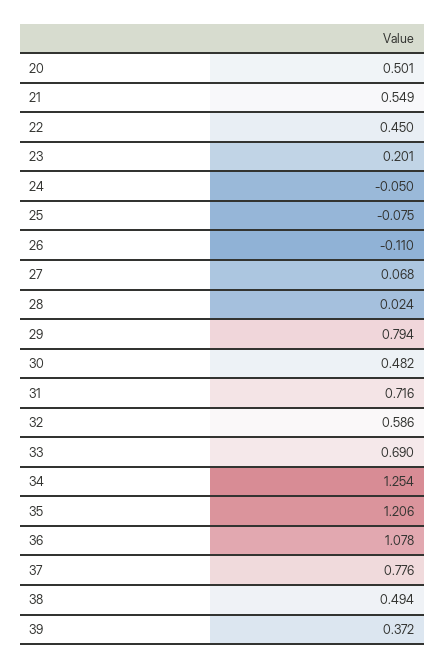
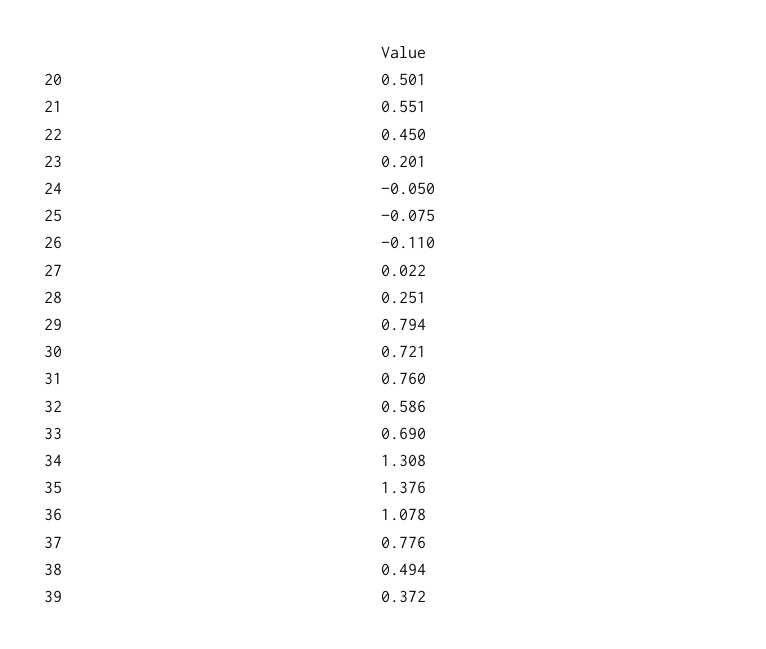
  {
    "20": 0.501,
-   "21": 0.549,
+   "21": 0.551,
    "22": 0.45,
    "23": 0.201,
    "24": -0.05,
    "25": -0.075,
    "26": -0.11,
-   "27": 0.068,
+   "27": 0.022,
-   "28": 0.024,
+   "28": 0.251,
    "29": 0.794,
-   "30": 0.482,
+   "30": 0.721,
-   "31": 0.716,
+   "31": 0.76,
    "32": 0.586,
    "33": 0.69,
-   "34": 1.254,
+   "34": 1.308,
-   "35": 1.206,
+   "35": 1.376,
    "36": 1.078,
    "37": 0.776,
    "38": 0.494,
    "39": 0.372
  }

